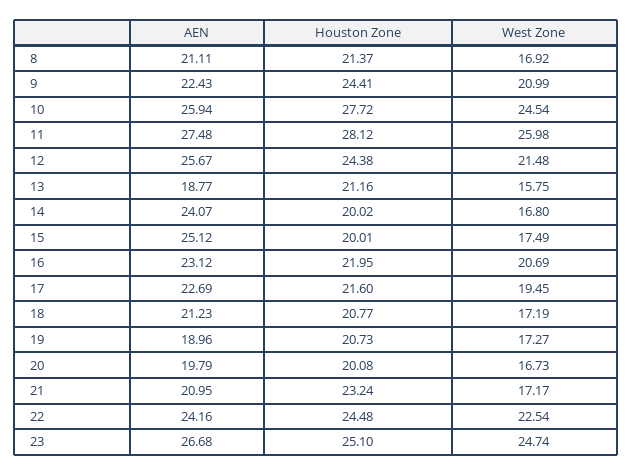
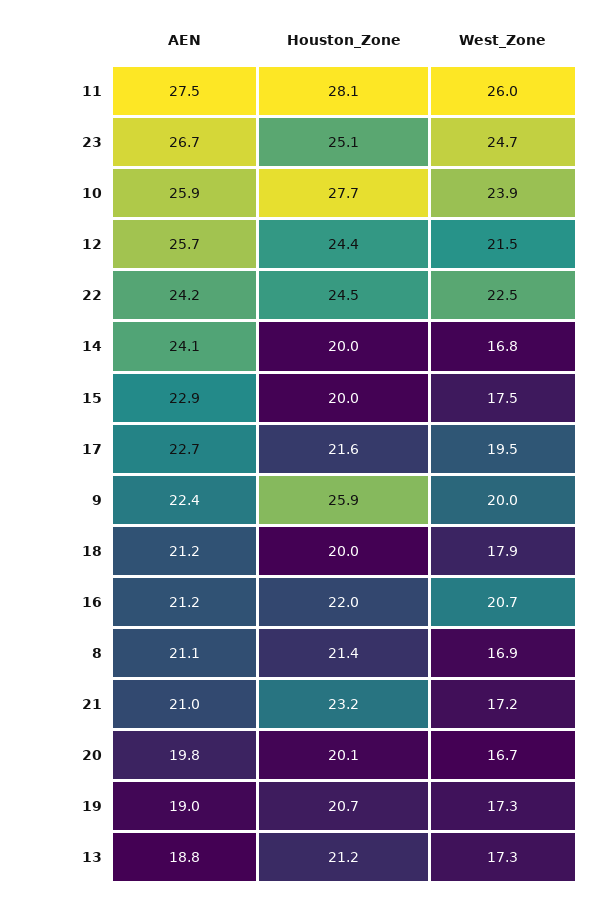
  {
    "AEN": {
      "8": 21.11,
      "9": 22.43,
      "10": 25.94,
      "11": 27.48,
      "12": 25.67,
      "13": 18.77,
      "14": 24.07,
-     "15": 25.12,
+     "15": 22.9,
-     "16": 23.12,
+     "16": 21.2,
      "17": 22.69,
      "18": 21.23,
      "19": 18.96,
      "20": 19.79,
      "21": 20.95,
      "22": 24.16,
      "23": 26.68
    },
    "Houston Zone": {
      "8": 21.37,
-     "9": 24.41,
+     "9": 25.9,
      "10": 27.72,
      "11": 28.12,
      "12": 24.38,
      "13": 21.16,
      "14": 20.02,
      "15": 20.01,
      "16": 21.95,
      "17": 21.6,
-     "18": 20.77,
+     "18": 20,
      "19": 20.73,
      "20": 20.08,
      "21": 23.24,
      "22": 24.48,
      "23": 25.1
    },
    "West Zone": {
      "8": 16.92,
-     "9": 20.99,
+     "9": 20,
-     "10": 24.54,
+     "10": 23.9,
      "11": 25.98,
      "12": 21.48,
-     "13": 15.75,
+     "13": 17.3,
      "14": 16.8,
      "15": 17.49,
      "16": 20.69,
      "17": 19.45,
-     "18": 17.19,
+     "18": 17.9,
      "19": 17.27,
      "20": 16.73,
      "21": 17.17,
      "22": 22.54,
      "23": 24.74
    }
  }

